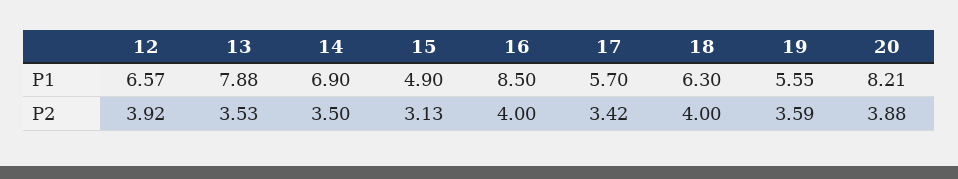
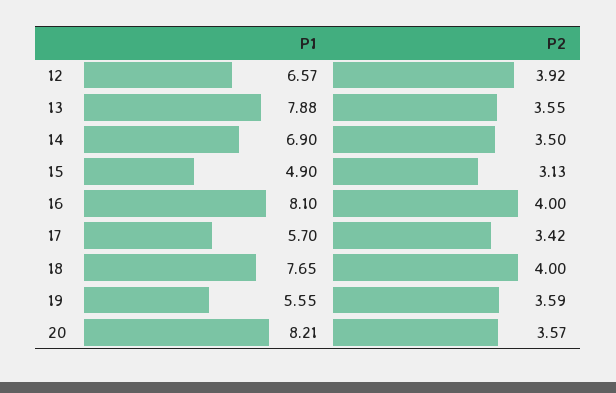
  {
    "12": {
      "P1": 6.57,
      "P2": 3.92
    },
    "13": {
      "P1": 7.88,
-     "P2": 3.53
+     "P2": 3.55
    },
    "14": {
      "P1": 6.9,
      "P2": 3.5
    },
    "15": {
      "P1": 4.9,
      "P2": 3.13
    },
    "16": {
-     "P1": 8.5,
+     "P1": 8.1,
      "P2": 4
    },
    "17": {
      "P1": 5.7,
      "P2": 3.42
    },
    "18": {
-     "P1": 6.3,
+     "P1": 7.65,
      "P2": 4
    },
    "19": {
      "P1": 5.55,
      "P2": 3.59
    },
    "20": {
      "P1": 8.21,
-     "P2": 3.88
+     "P2": 3.57
    }
  }

